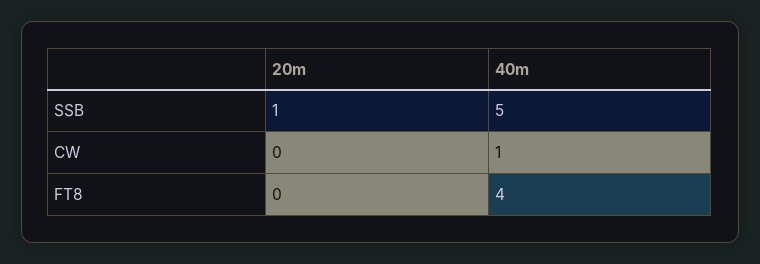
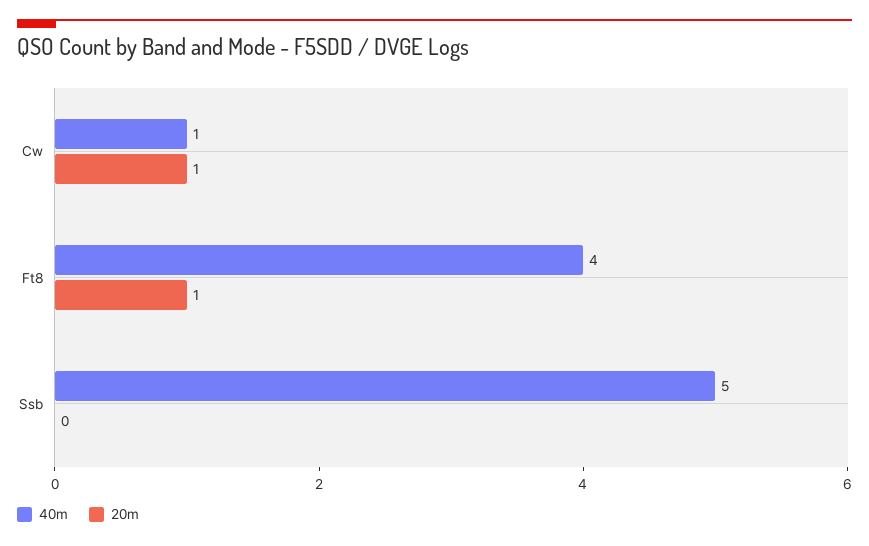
  {
    "20m": {
-     "SSB": 1,
+     "SSB": 0,
-     "CW": 0,
+     "CW": 1,
-     "FT8": 0
+     "FT8": 1
    },
    "40m": {
      "SSB": 5,
      "CW": 1,
      "FT8": 4
    }
  }

